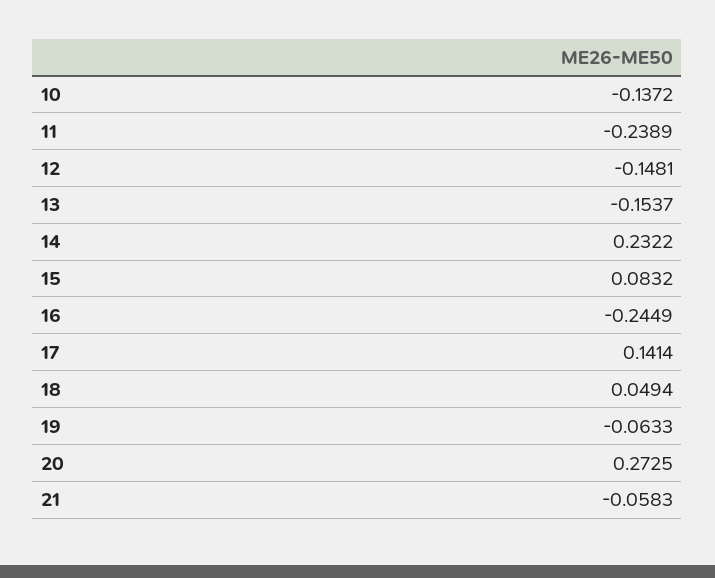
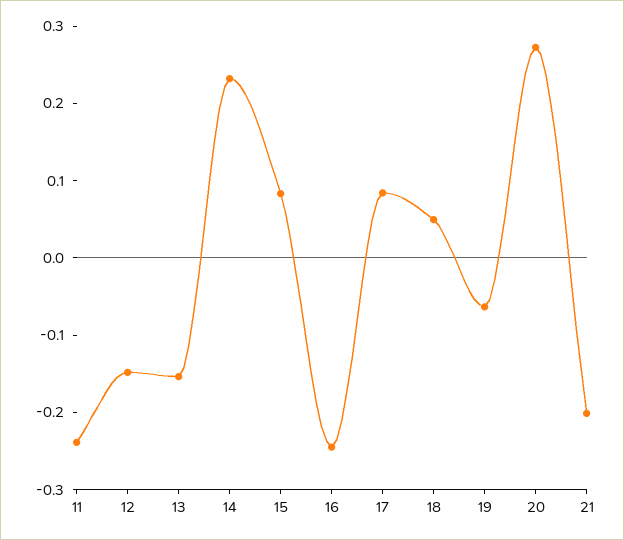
  {
-   "10": -0.1372,
    "11": -0.2389,
    "12": -0.1481,
    "13": -0.1537,
    "14": 0.2322,
    "15": 0.0832,
    "16": -0.2449,
-   "17": 0.1414,
+   "17": 0.08,
    "18": 0.0494,
    "19": -0.0633,
    "20": 0.2725,
-   "21": -0.0583
+   "21": -0.2
  }

